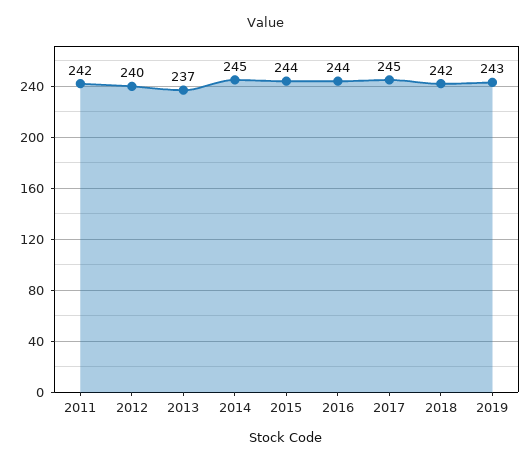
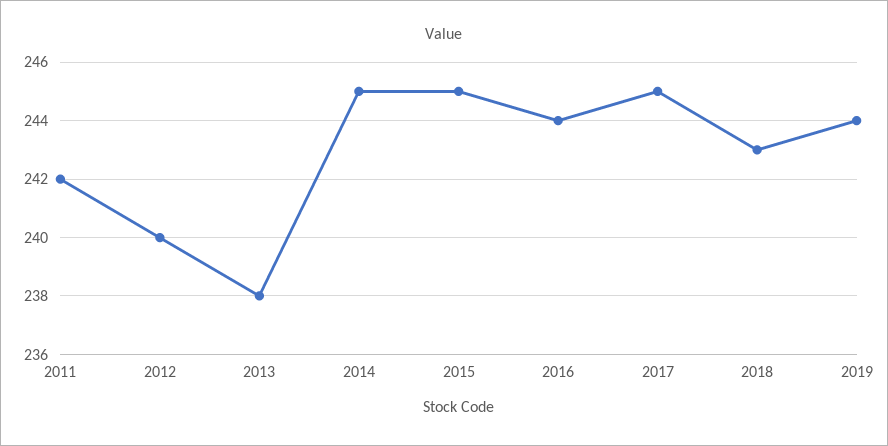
  {
    "2011": 242,
    "2012": 240,
-   "2013": 237,
+   "2013": 238,
    "2014": 245,
-   "2015": 244,
+   "2015": 245,
    "2016": 244,
    "2017": 245,
-   "2018": 242,
+   "2018": 243,
-   "2019": 243
+   "2019": 244
  }

